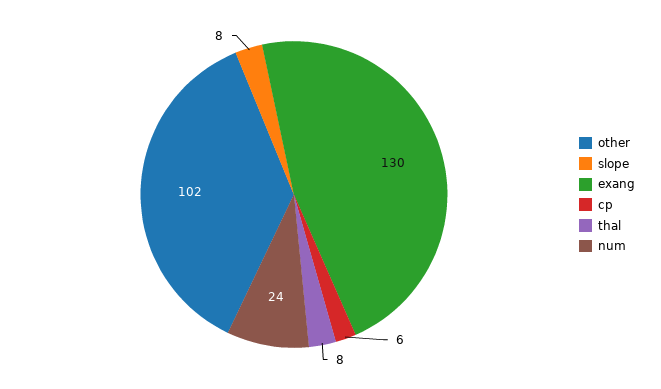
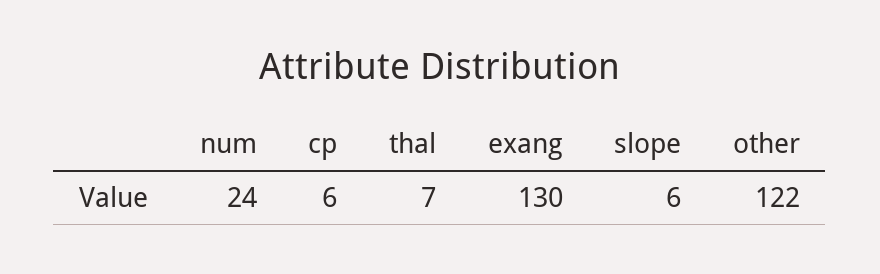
  {
-   "other": 102,
+   "other": 122,
-   "slope": 8,
+   "slope": 6,
    "exang": 130,
    "cp": 6,
-   "thal": 8,
+   "thal": 7,
    "num": 24
  }

